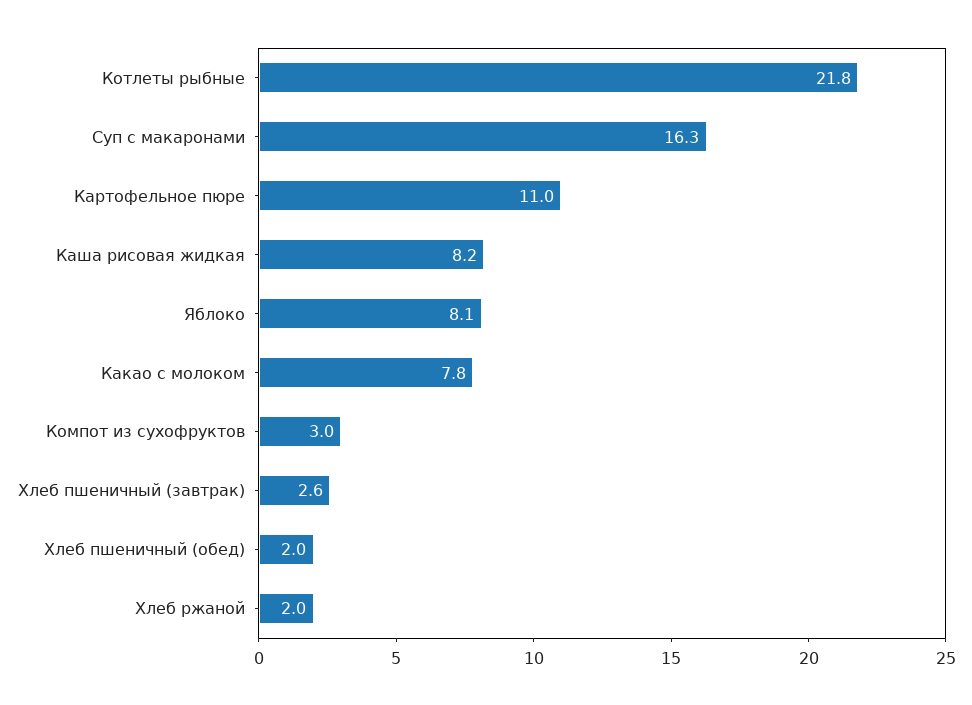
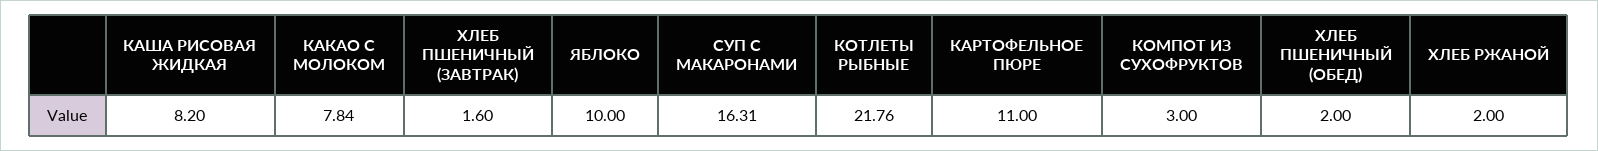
  {
    "Котлеты рыбные": 21.76,
    "Суп с макаронами": 16.31,
    "Картофельное пюре": 11,
    "Каша рисовая жидкая": 8.2,
-   "Яблоко": 8.1,
+   "Яблоко": 10,
    "Какао с молоком": 7.84,
    "Компот из сухофруктов": 3,
-   "Хлеб пшеничный (завтрак)": 2.6,
+   "Хлеб пшеничный (завтрак)": 1.6,
    "Хлеб пшеничный (обед)": 2,
    "Хлеб ржаной": 2
  }

